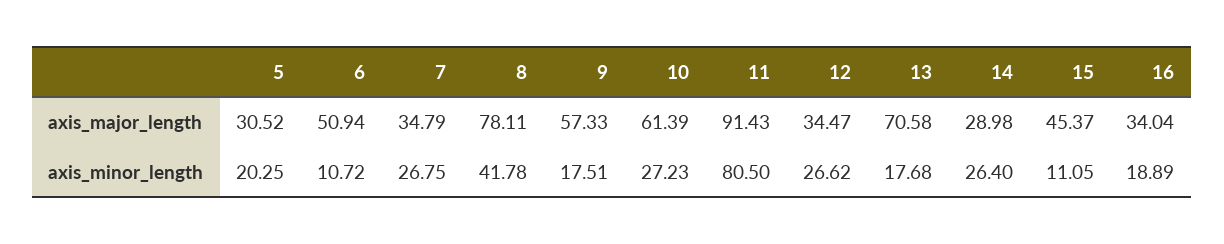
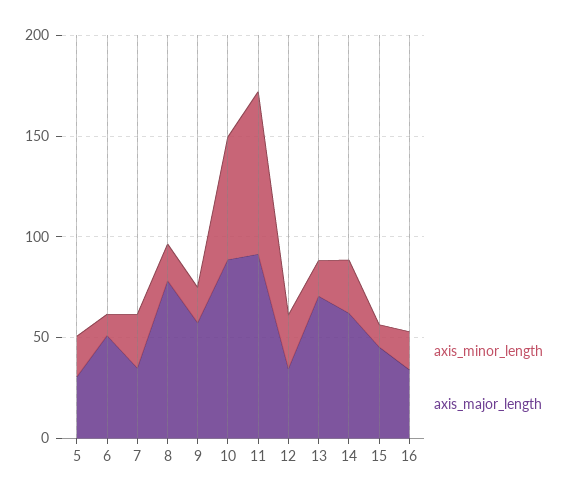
  {
    "axis_major_length": {
      "5": 30.52,
      "6": 50.94,
      "7": 34.79,
      "8": 78.11,
      "9": 57.33,
-     "10": 61.39,
+     "10": 90,
      "11": 91.43,
      "12": 34.47,
      "13": 70.58,
-     "14": 28.98,
+     "14": 60,
      "15": 45.37,
      "16": 34.04
    },
    "axis_minor_length": {
      "5": 20.25,
      "6": 10.72,
      "7": 26.75,
-     "8": 41.78,
+     "8": 20,
      "9": 17.51,
-     "10": 27.23,
+     "10": 60,
      "11": 80.5,
      "12": 26.62,
      "13": 17.68,
      "14": 26.4,
      "15": 11.05,
      "16": 18.89
    }
  }

